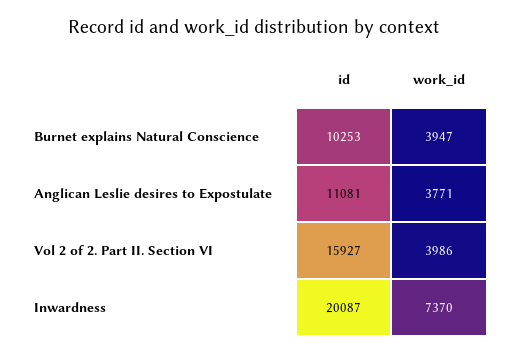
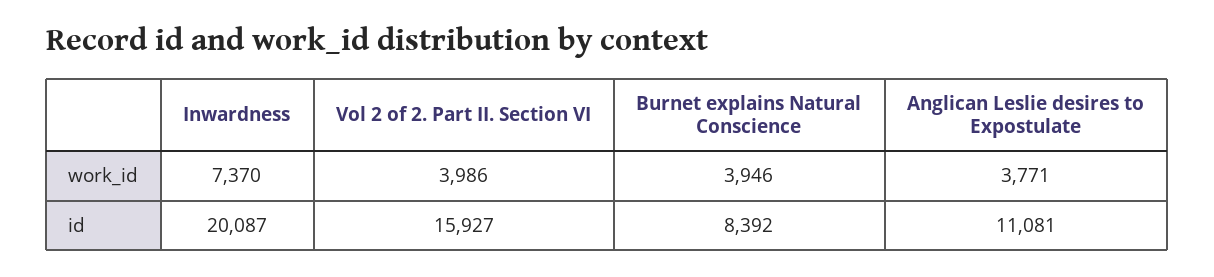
  {
    "id": {
-     "Burnet explains Natural Conscience": 10253,
+     "Burnet explains Natural Conscience": 8392,
      "Anglican Leslie desires to Expostulate": 11081,
      "Vol 2 of 2. Part II. Section VI": 15927,
      "Inwardness": 20087
    },
    "work_id": {
-     "Burnet explains Natural Conscience": 3947,
+     "Burnet explains Natural Conscience": 3946,
      "Anglican Leslie desires to Expostulate": 3771,
      "Vol 2 of 2. Part II. Section VI": 3986,
      "Inwardness": 7370
    }
  }

